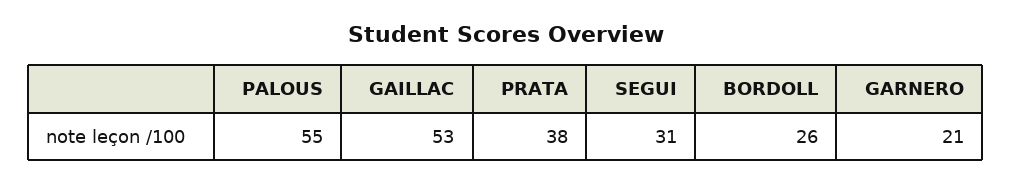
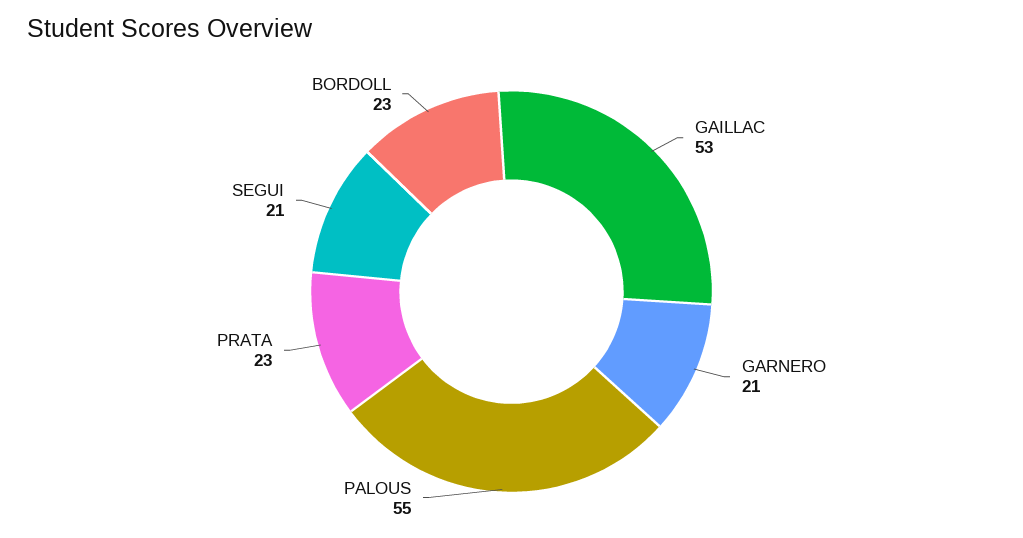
  {
    "PALOUS": 55,
    "GAILLAC": 53,
-   "PRATA": 38,
+   "PRATA": 23,
-   "SEGUI": 31,
+   "SEGUI": 21,
-   "BORDOLL": 26,
+   "BORDOLL": 23,
    "GARNERO": 21
  }

